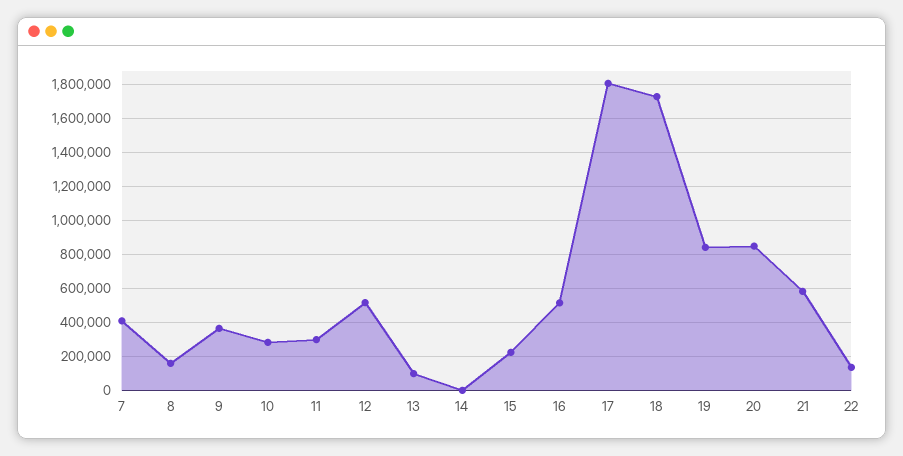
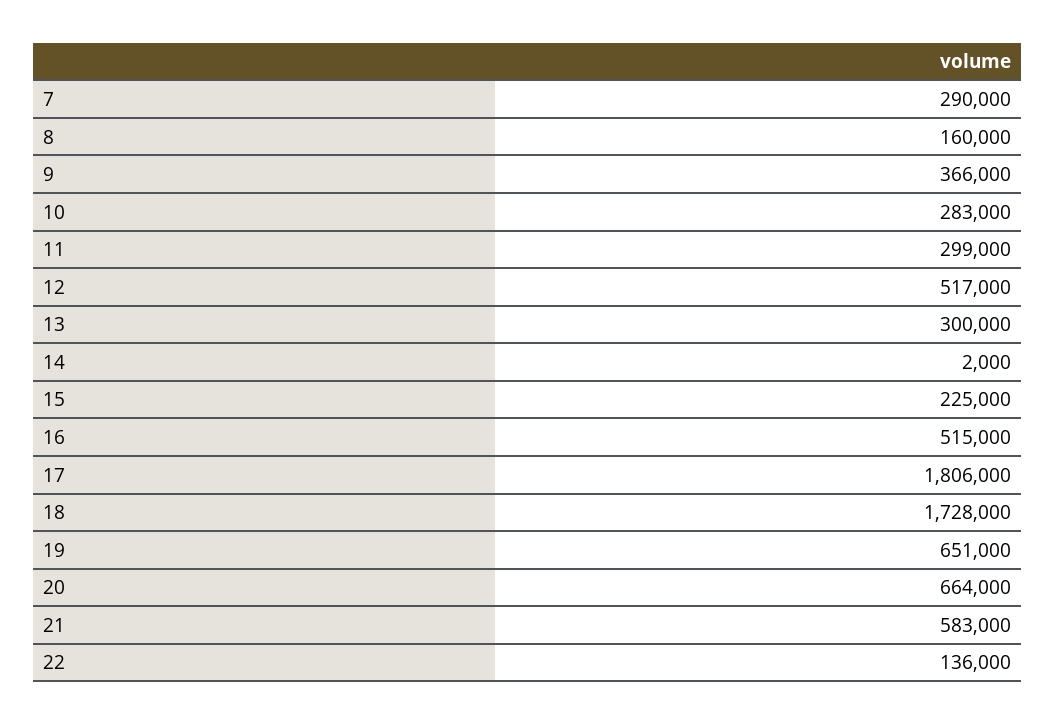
  {
-   "7": 400000,
+   "7": 290000,
    "8": 160000,
    "9": 366000,
    "10": 283000,
    "11": 299000,
    "12": 517000,
-   "13": 100000,
+   "13": 300000,
    "14": 2000,
    "15": 225000,
    "16": 515000,
    "17": 1806000,
    "18": 1728000,
-   "19": 850000,
+   "19": 651000,
-   "20": 850000,
+   "20": 664000,
    "21": 583000,
    "22": 136000
  }

